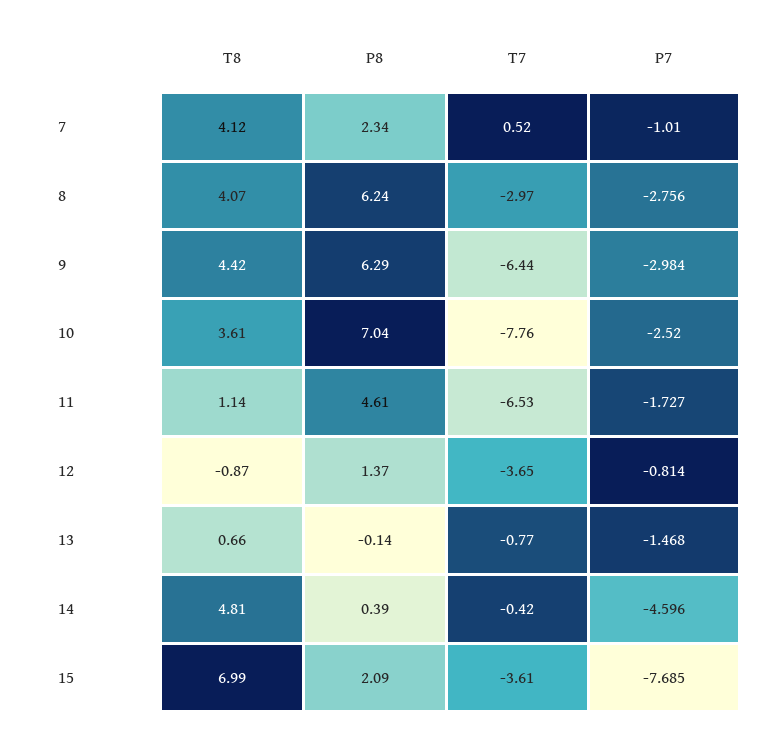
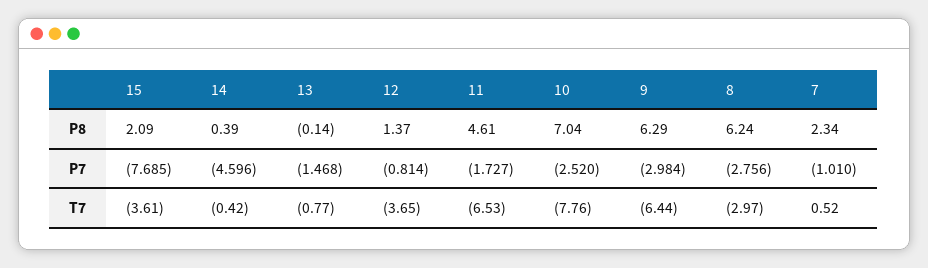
  {
-   "T8": {
-     "7": 4.12,
-     "8": 4.07,
-     "9": 4.42,
-     "10": 3.61,
-     "11": 1.14,
-     "12": -0.87,
-     "13": 0.66,
-     "14": 4.81,
-     "15": 6.99
-   },
    "P8": {
      "7": 2.34,
      "8": 6.24,
      "9": 6.29,
      "10": 7.04,
      "11": 4.61,
      "12": 1.37,
      "13": -0.14,
      "14": 0.39,
      "15": 2.09
    },
    "T7": {
      "7": 0.52,
      "8": -2.97,
      "9": -6.44,
      "10": -7.76,
      "11": -6.53,
      "12": -3.65,
      "13": -0.77,
      "14": -0.42,
      "15": -3.61
    },
    "P7": {
      "7": -1.01,
      "8": -2.756,
      "9": -2.984,
      "10": -2.52,
      "11": -1.727,
      "12": -0.814,
      "13": -1.468,
      "14": -4.596,
      "15": -7.685
    }
  }

